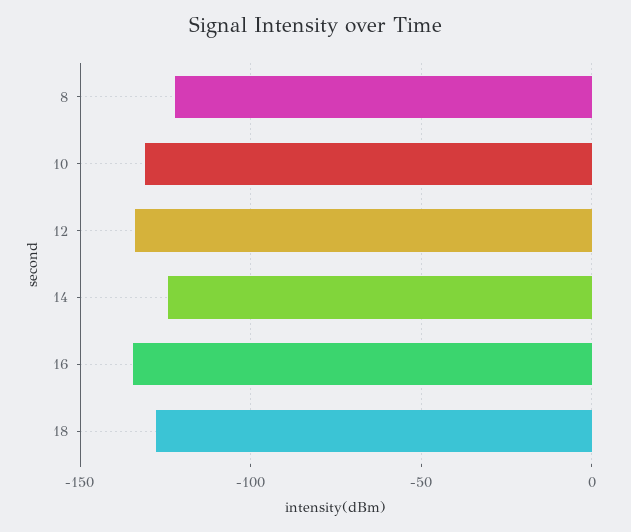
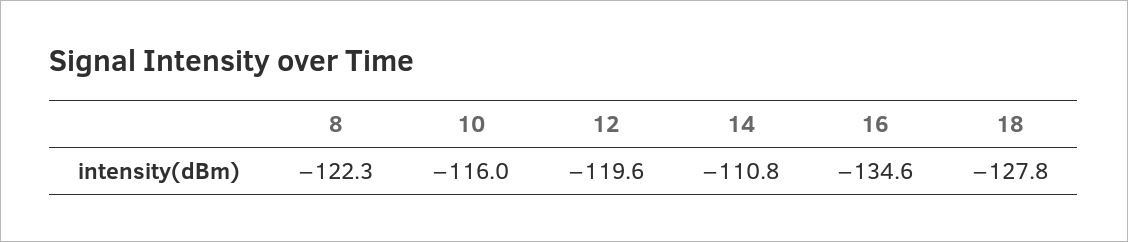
  {
    "8": -122.3,
-   "10": -130,
+   "10": -116,
-   "12": -135,
+   "12": -119.6,
-   "14": -125,
+   "14": -110.8,
    "16": -134.6,
    "18": -127.8
  }

